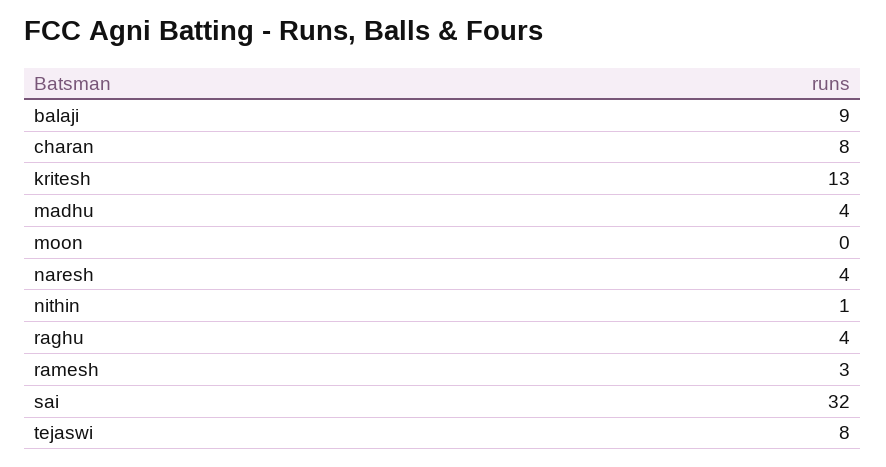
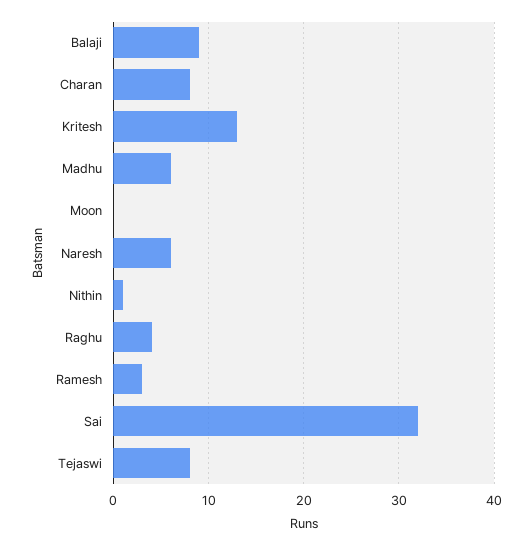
  {
    "balaji": 9,
    "charan": 8,
    "kritesh": 13,
-   "madhu": 4,
+   "madhu": 6,
    "moon": 0,
-   "naresh": 4,
+   "naresh": 6,
    "nithin": 1,
    "raghu": 4,
    "ramesh": 3,
    "sai": 32,
    "tejaswi": 8
  }

